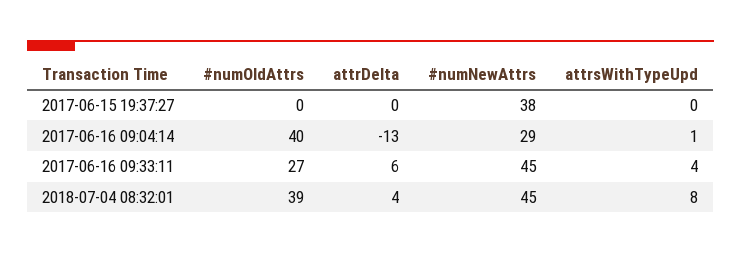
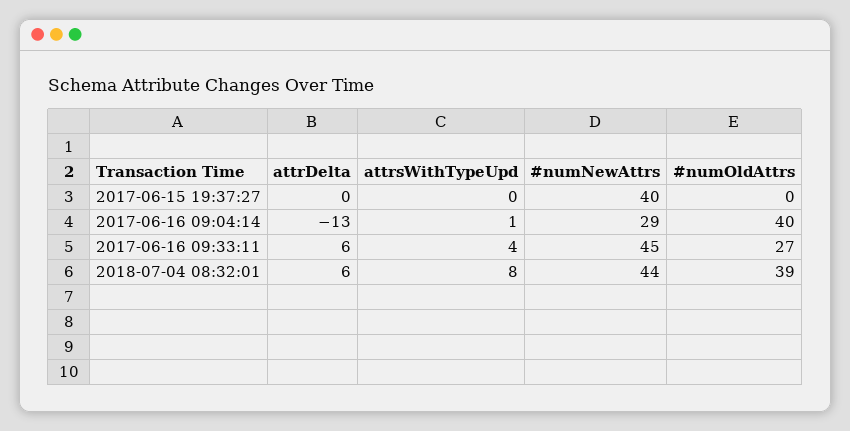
  {
    "#numOldAttrs": {
      "2017-06-15 19:37:27": 0,
      "2017-06-16 09:04:14": 40,
      "2017-06-16 09:33:11": 27,
      "2018-07-04 08:32:01": 39
    },
    "attrDelta": {
      "2017-06-15 19:37:27": 0,
      "2017-06-16 09:04:14": -13,
      "2017-06-16 09:33:11": 6,
-     "2018-07-04 08:32:01": 4
+     "2018-07-04 08:32:01": 6
    },
    "#numNewAttrs": {
-     "2017-06-15 19:37:27": 38,
+     "2017-06-15 19:37:27": 40,
      "2017-06-16 09:04:14": 29,
      "2017-06-16 09:33:11": 45,
-     "2018-07-04 08:32:01": 45
+     "2018-07-04 08:32:01": 44
    },
    "attrsWithTypeUpd": {
      "2017-06-15 19:37:27": 0,
      "2017-06-16 09:04:14": 1,
      "2017-06-16 09:33:11": 4,
      "2018-07-04 08:32:01": 8
    }
  }

